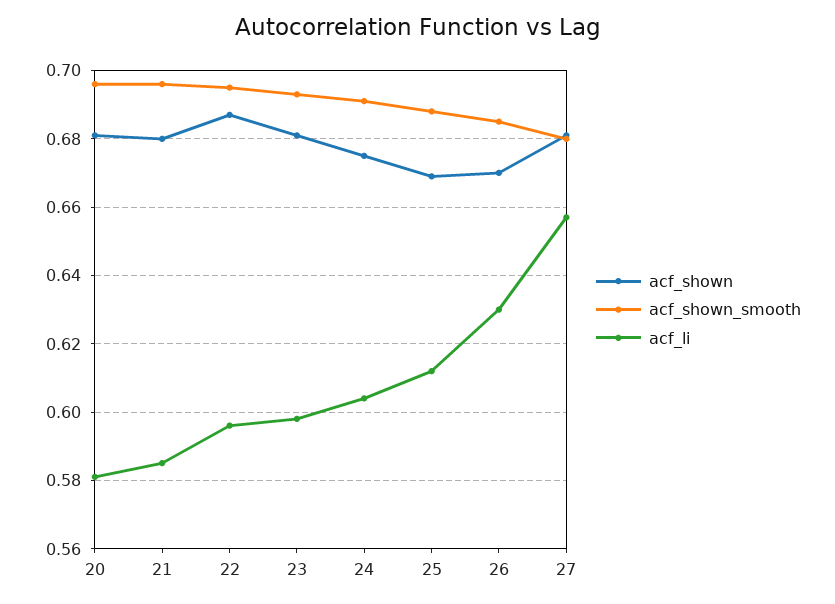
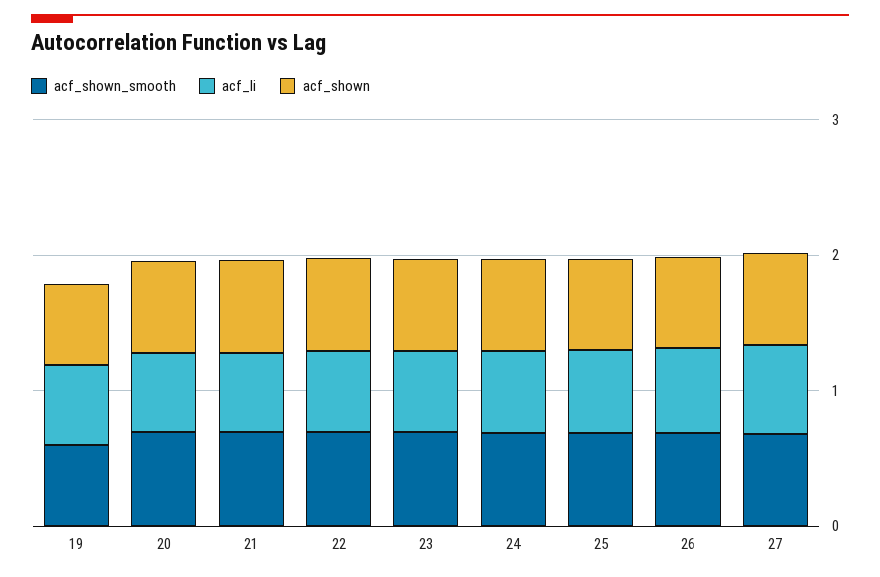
  {
    "acf_shown": {
      "20": 0.68,
      "21": 0.68,
      "22": 0.685,
      "23": 0.68,
      "24": 0.675,
      "25": 0.67,
      "26": 0.67,
-     "27": 0.68
+     "27": 0.68,
+     "19": 0.6
    },
    "acf_shown_smooth": {
      "20": 0.695,
      "21": 0.695,
      "22": 0.695,
      "23": 0.695,
      "24": 0.69,
      "25": 0.69,
      "26": 0.685,
-     "27": 0.68
+     "27": 0.68,
+     "19": 0.6
    },
    "acf_li": {
      "20": 0.58,
      "21": 0.585,
      "22": 0.595,
      "23": 0.6,
      "24": 0.605,
      "25": 0.61,
      "26": 0.63,
-     "27": 0.655
+     "27": 0.655,
+     "19": 0.6
    }
  }

